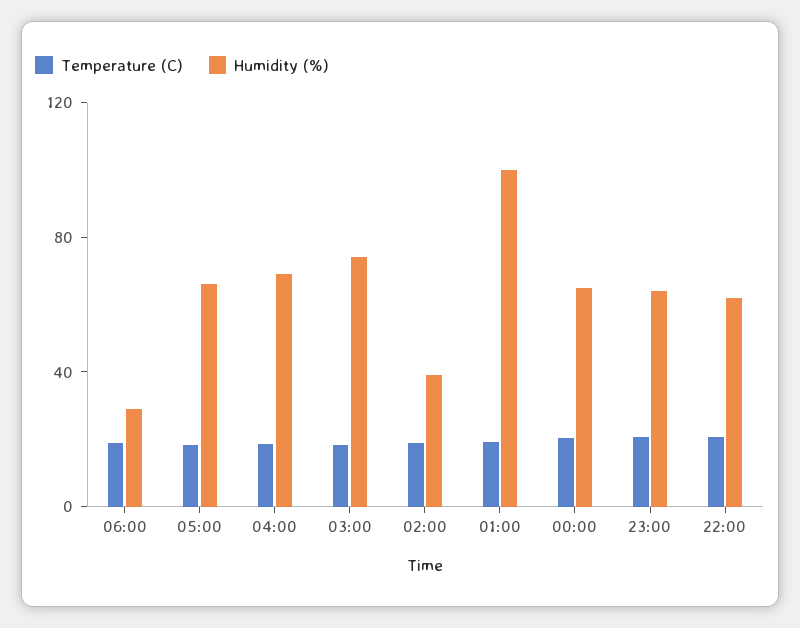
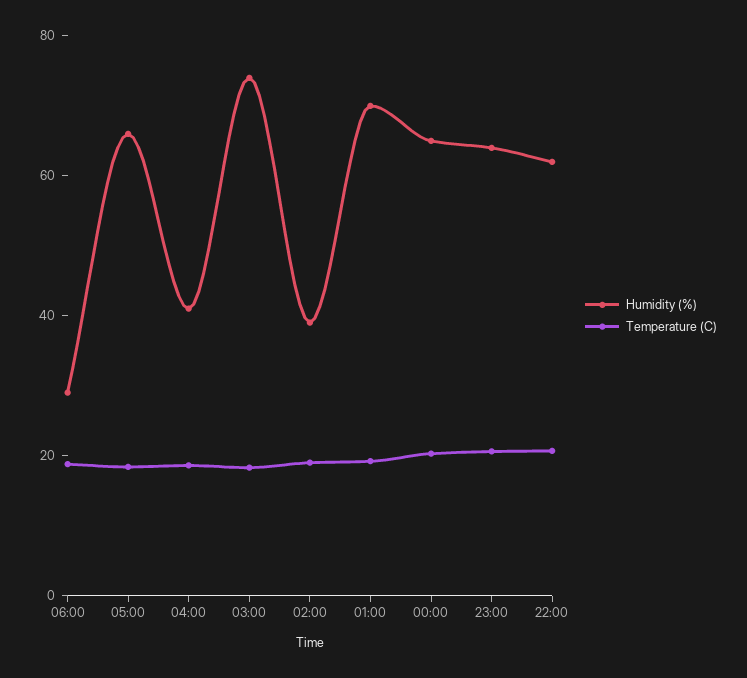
  {
    "Temperature (C)": {
      "06:00": 20,
      "05:00": 20,
      "04:00": 20,
      "03:00": 20,
      "02:00": 20,
      "01:00": 20,
      "00:00": 20,
      "23:00": 20,
      "22:00": 20
    },
    "Humidity (%)": {
      "06:00": 30,
      "05:00": 65,
-     "04:00": 70,
+     "04:00": 40,
      "03:00": 75,
      "02:00": 40,
-     "01:00": 100,
+     "01:00": 70,
      "00:00": 65,
      "23:00": 65,
      "22:00": 60
    }
  }

